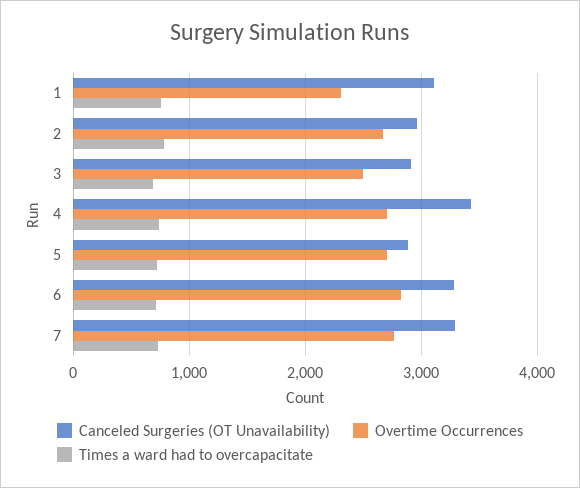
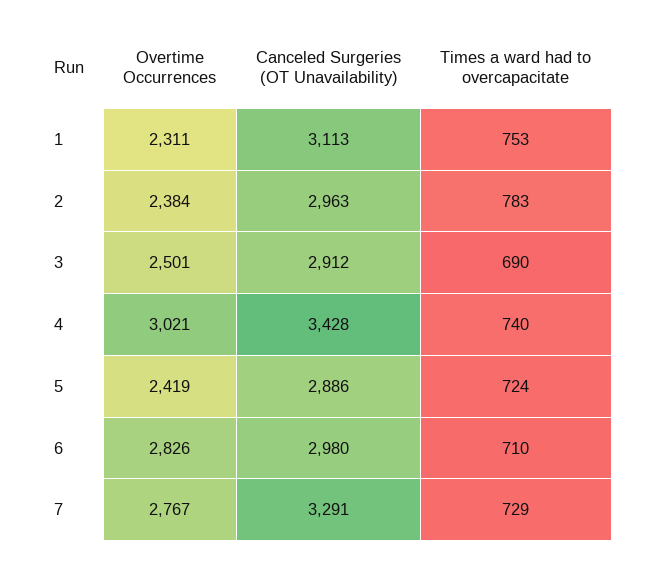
  {
    "Canceled Surgeries (OT Unavailability)": {
      "1": 3113,
      "2": 2963,
      "3": 2912,
      "4": 3428,
      "5": 2886,
-     "6": 3300,
+     "6": 2980,
      "7": 3291
    },
    "Overtime Occurrences": {
      "1": 2311,
-     "2": 2700,
+     "2": 2384,
      "3": 2501,
-     "4": 2700,
+     "4": 3021,
-     "5": 2700,
+     "5": 2419,
      "6": 2826,
      "7": 2767
    },
    "Times a ward had to overcapacitate": {
      "1": 753,
      "2": 783,
      "3": 690,
      "4": 740,
      "5": 724,
      "6": 710,
      "7": 729
    }
  }

